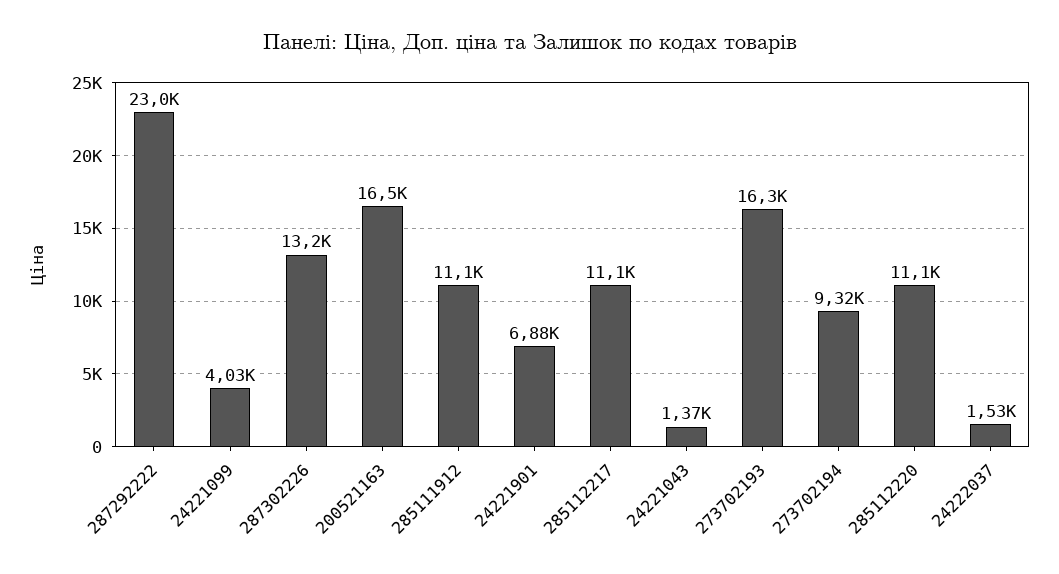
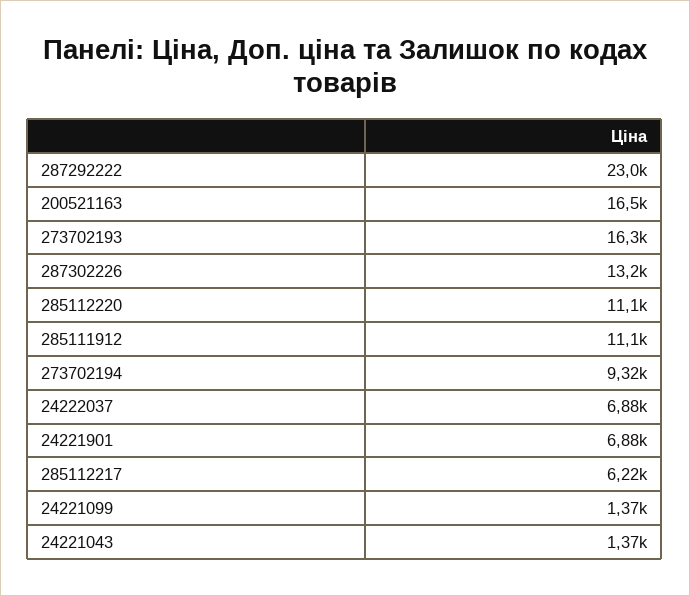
  {
    "287292222": 23000,
-   "24221099": 4030,
+   "24221099": 1370,
    "287302226": 13200,
    "200521163": 16500,
    "285111912": 11100,
    "24221901": 6880,
-   "285112217": 11100,
+   "285112217": 6220,
    "24221043": 1370,
    "273702193": 16300,
    "273702194": 9320,
    "285112220": 11100,
-   "24222037": 1530
+   "24222037": 6880
  }

